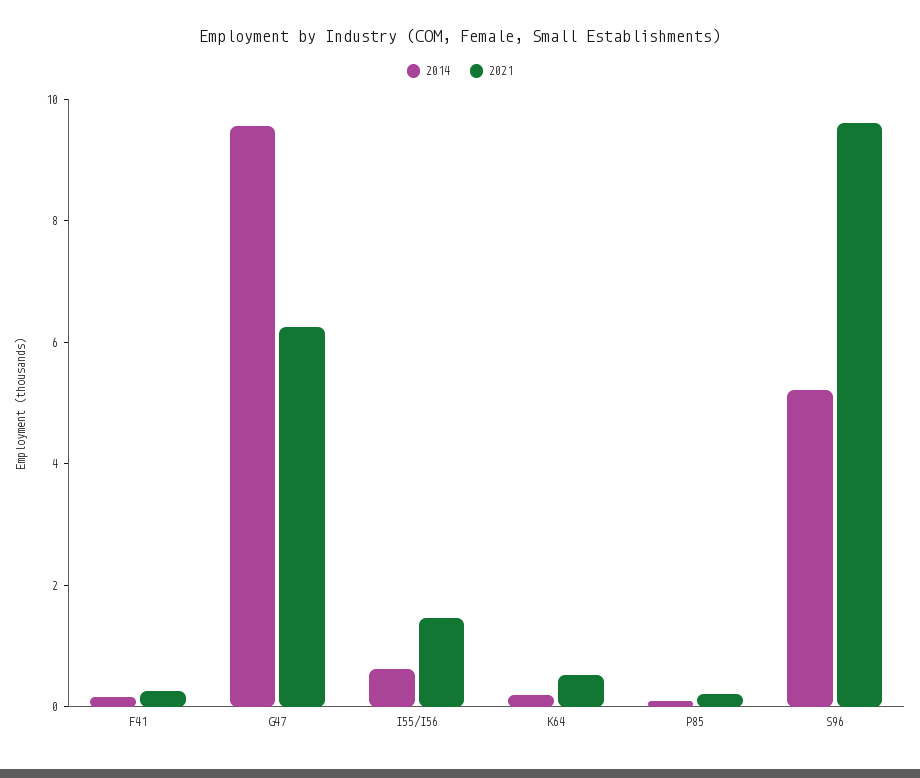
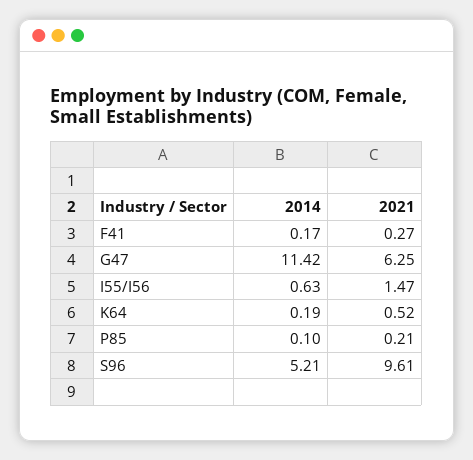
  {
    "2014": {
      "F41": 0.17,
-     "G47": 9.5,
+     "G47": 11.42,
      "I55/I56": 0.63,
      "K64": 0.19,
      "P85": 0.1,
      "S96": 5.21
    },
    "2021": {
      "F41": 0.27,
      "G47": 6.25,
      "I55/I56": 1.47,
      "K64": 0.52,
      "P85": 0.21,
      "S96": 9.61
    }
  }

